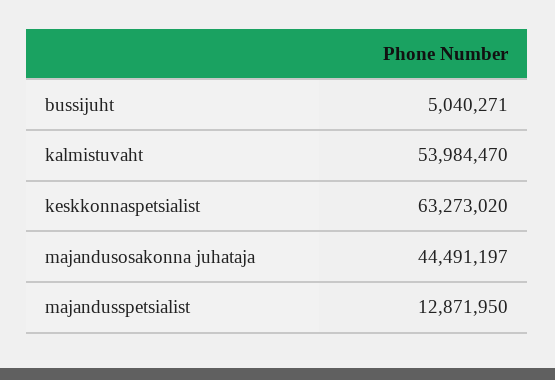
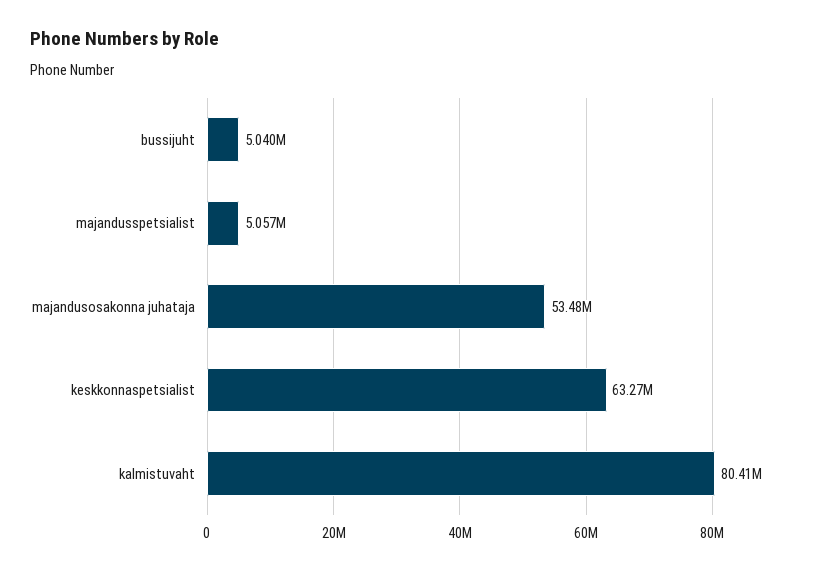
  {
    "bussijuht": 5040271,
-   "kalmistuvaht": 53984470,
+   "kalmistuvaht": 80410000,
    "keskkonnaspetsialist": 63273020,
-   "majandusosakonna juhataja": 44491197,
+   "majandusosakonna juhataja": 53480000,
-   "majandusspetsialist": 12871950
+   "majandusspetsialist": 5057000
  }

